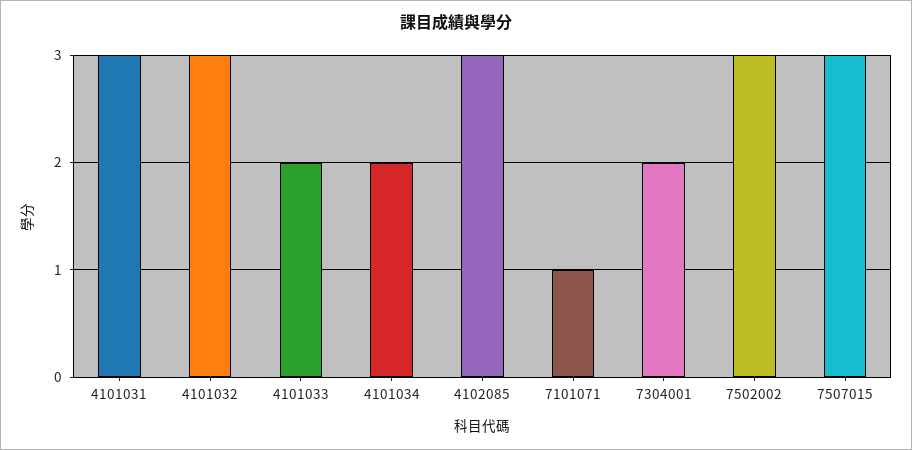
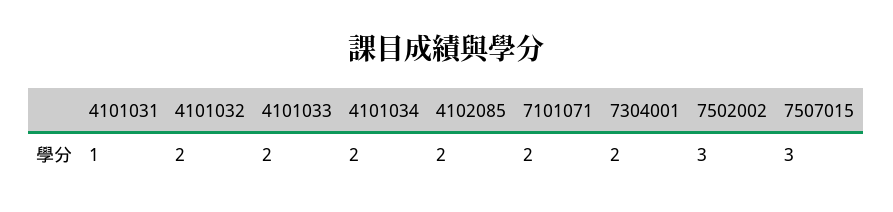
  {
-   "4101031": 3,
+   "4101031": 1,
-   "4101032": 3,
+   "4101032": 2,
    "4101033": 2,
    "4101034": 2,
-   "4102085": 3,
+   "4102085": 2,
-   "7101071": 1,
+   "7101071": 2,
    "7304001": 2,
    "7502002": 3,
    "7507015": 3
  }

